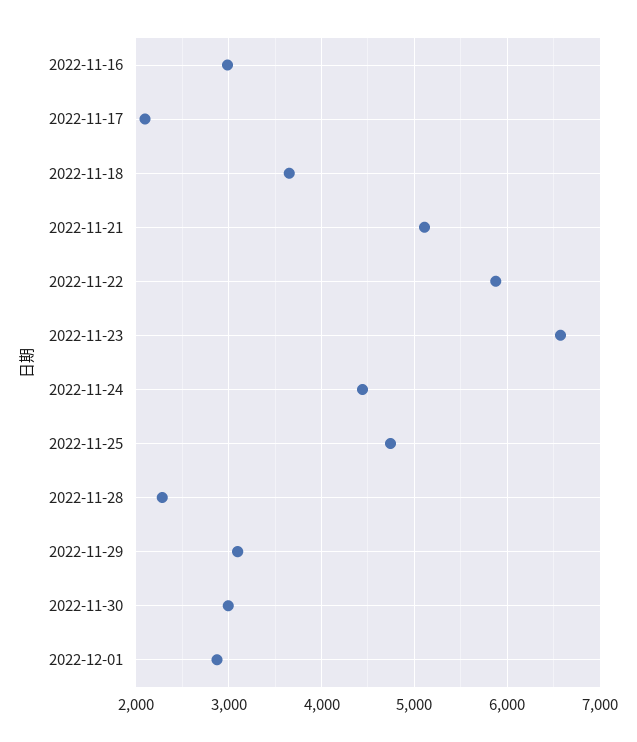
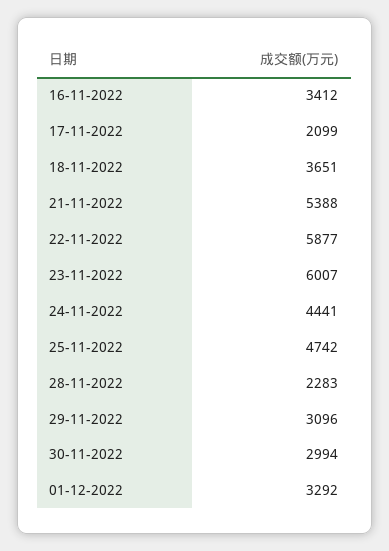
  {
-   "2022-11-16": 3000,
+   "2022-11-16": 3412,
    "2022-11-17": 2099,
    "2022-11-18": 3651,
-   "2022-11-21": 5100,
+   "2022-11-21": 5388,
    "2022-11-22": 5877,
-   "2022-11-23": 6600,
+   "2022-11-23": 6007,
    "2022-11-24": 4441,
    "2022-11-25": 4742,
    "2022-11-28": 2283,
    "2022-11-29": 3096,
    "2022-11-30": 2994,
-   "2022-12-01": 2900
+   "2022-12-01": 3292
  }

